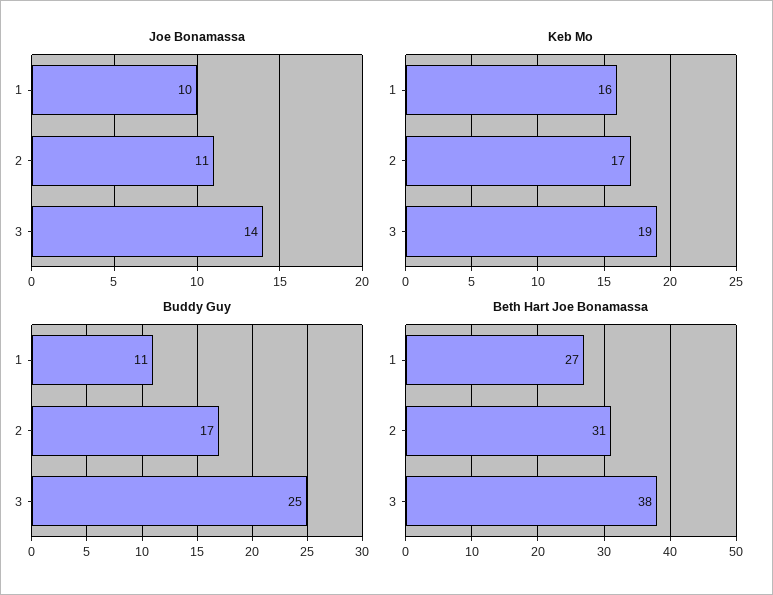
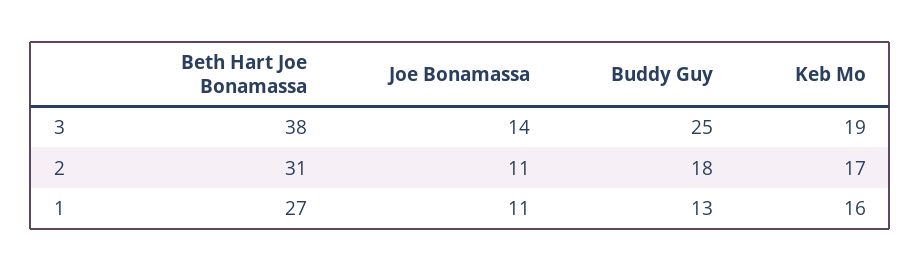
  {
    "Joe Bonamassa": {
-     "1": 10,
+     "1": 11,
      "2": 11,
      "3": 14
    },
    "Keb Mo": {
      "1": 16,
      "2": 17,
      "3": 19
    },
    "Buddy Guy": {
-     "1": 11,
+     "1": 13,
-     "2": 17,
+     "2": 18,
      "3": 25
    },
    "Beth Hart Joe Bonamassa": {
      "1": 27,
      "2": 31,
      "3": 38
    }
  }

